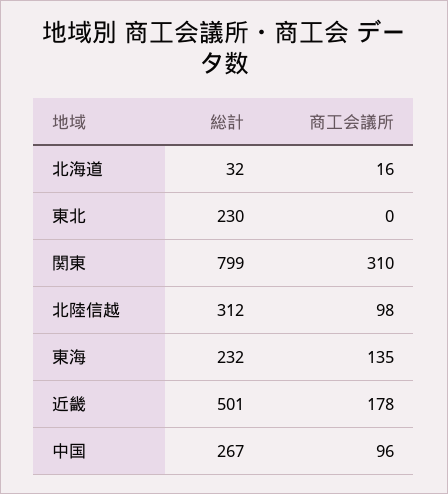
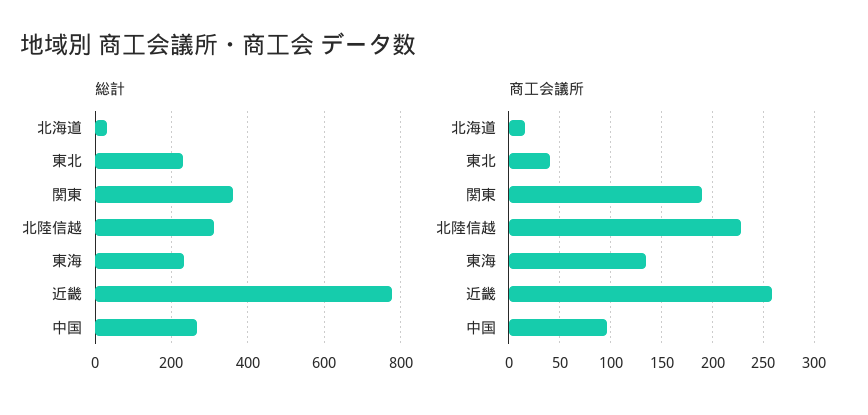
  {
    "総計": {
      "北海道": 32,
      "東北": 230,
-     "関東": 799,
+     "関東": 360,
      "北陸信越": 312,
      "東海": 232,
-     "近畿": 501,
+     "近畿": 780,
      "中国": 267
    },
    "商工会議所": {
      "北海道": 16,
-     "東北": 0,
+     "東北": 40,
-     "関東": 310,
+     "関東": 190,
-     "北陸信越": 98,
+     "北陸信越": 230,
      "東海": 135,
-     "近畿": 178,
+     "近畿": 260,
      "中国": 96
    }
  }

